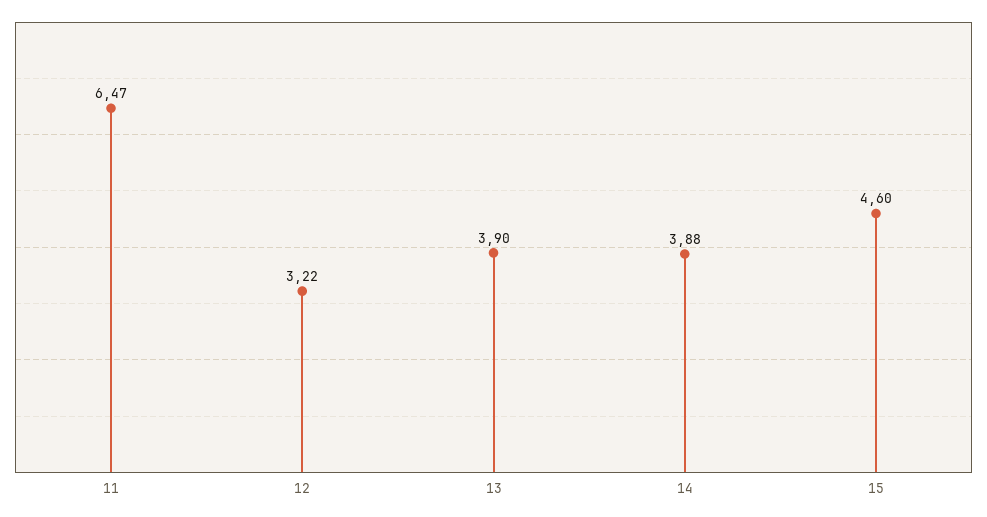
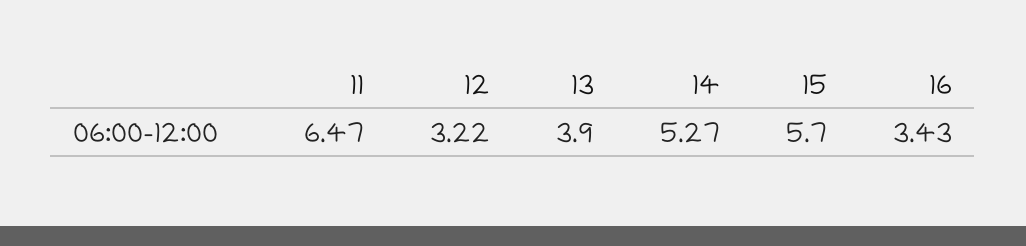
  {
    "11": 6.47,
    "12": 3.22,
    "13": 3.9,
-   "14": 3.88,
+   "14": 5.27,
-   "15": 4.6
+   "15": 5.7,
+   "16": 3.43
  }

